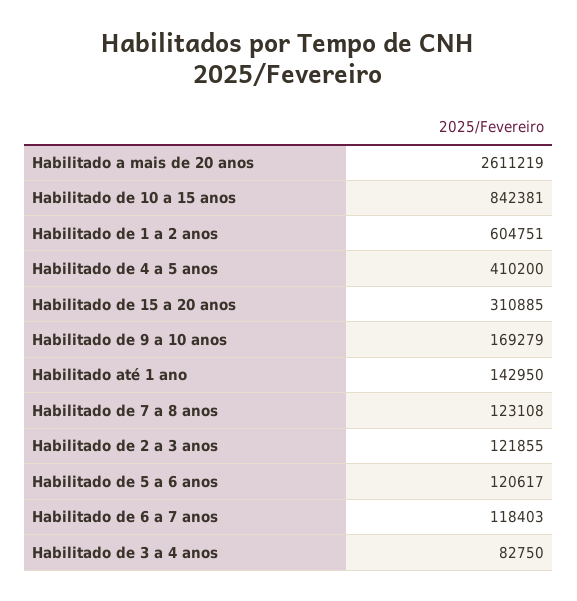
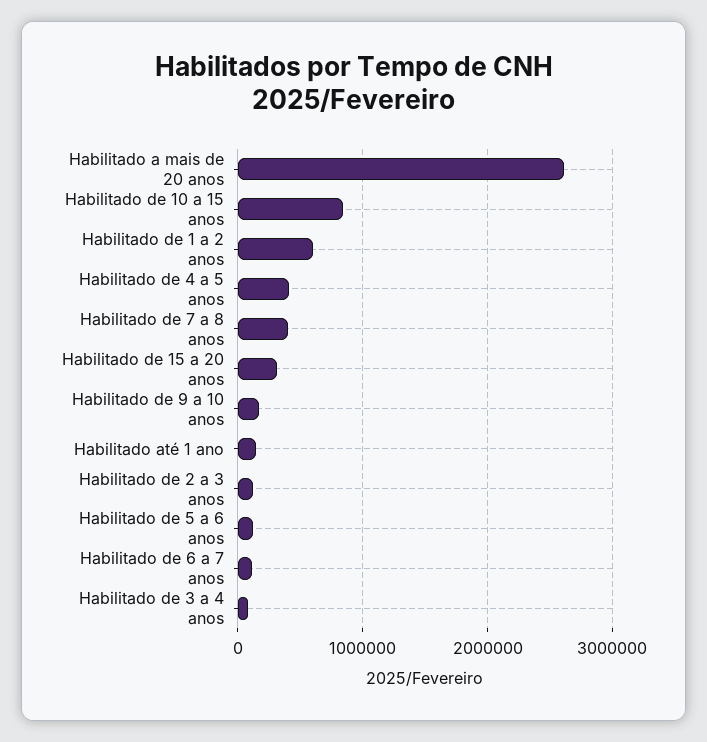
  {
    "Habilitado a mais de 20 anos": 2611219,
    "Habilitado de 10 a 15 anos": 842381,
    "Habilitado de 1 a 2 anos": 604751,
    "Habilitado de 4 a 5 anos": 410200,
    "Habilitado de 15 a 20 anos": 310885,
    "Habilitado de 9 a 10 anos": 169279,
    "Habilitado até 1 ano": 142950,
-   "Habilitado de 7 a 8 anos": 123108,
+   "Habilitado de 7 a 8 anos": 400000,
    "Habilitado de 2 a 3 anos": 121855,
    "Habilitado de 5 a 6 anos": 120617,
    "Habilitado de 6 a 7 anos": 118403,
    "Habilitado de 3 a 4 anos": 82750
  }

